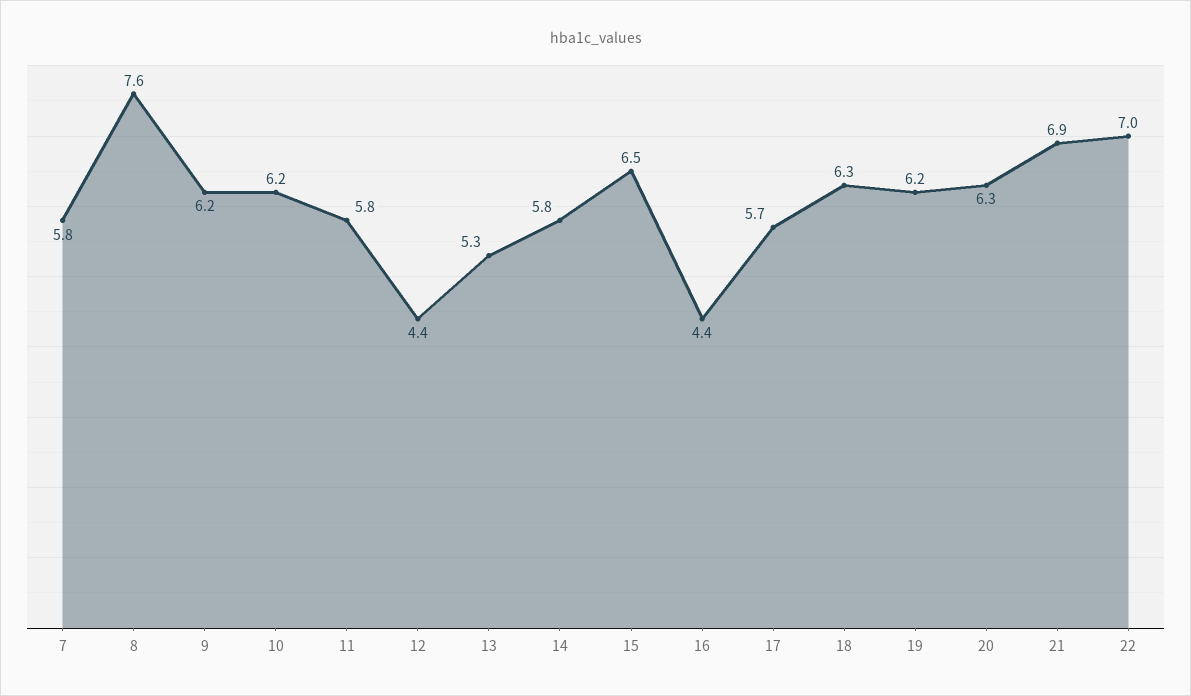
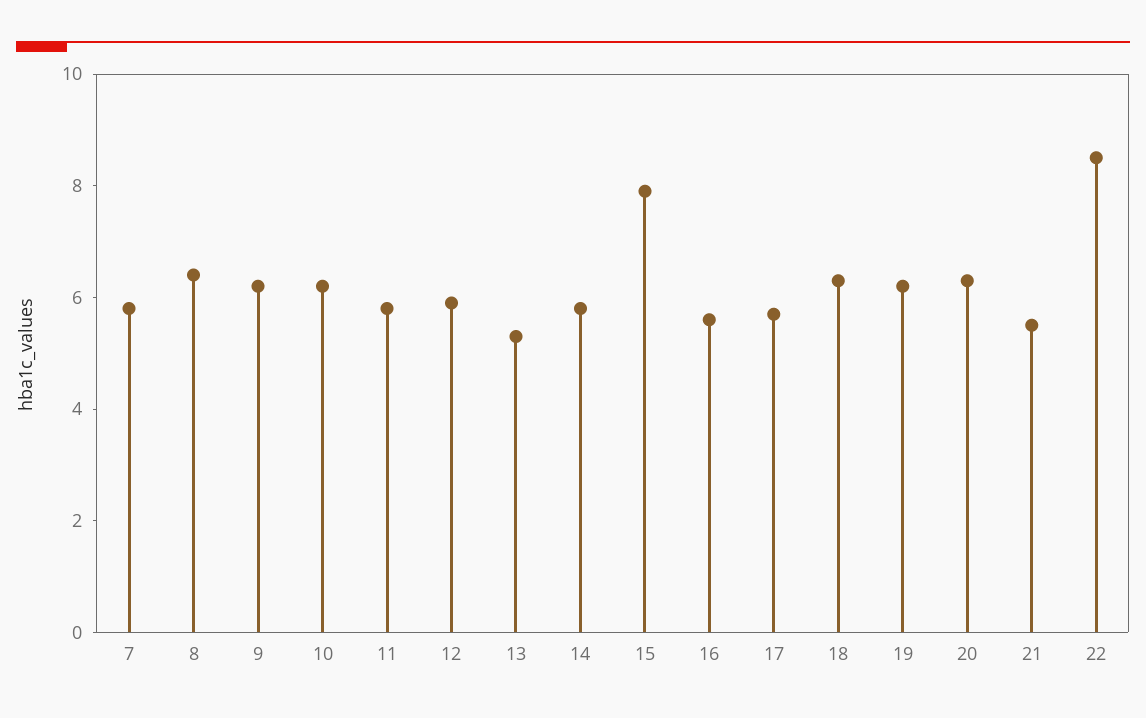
  {
    "7": 5.8,
-   "8": 7.6,
+   "8": 6.5,
    "9": 6.2,
    "10": 6.2,
    "11": 5.8,
-   "12": 4.4,
+   "12": 6,
    "13": 5.3,
    "14": 5.8,
-   "15": 6.5,
+   "15": 8,
-   "16": 4.4,
+   "16": 5.5,
    "17": 5.7,
    "18": 6.3,
    "19": 6.2,
    "20": 6.3,
-   "21": 6.9,
+   "21": 5.5,
-   "22": 7
+   "22": 8.5
  }

